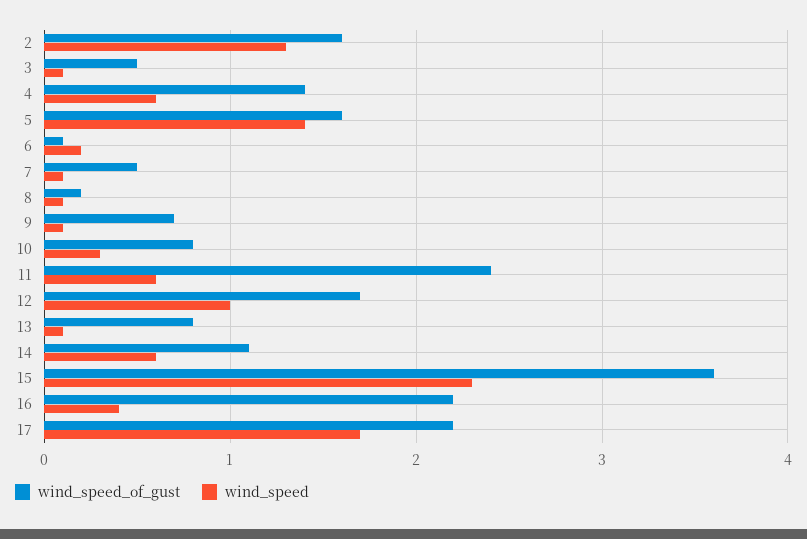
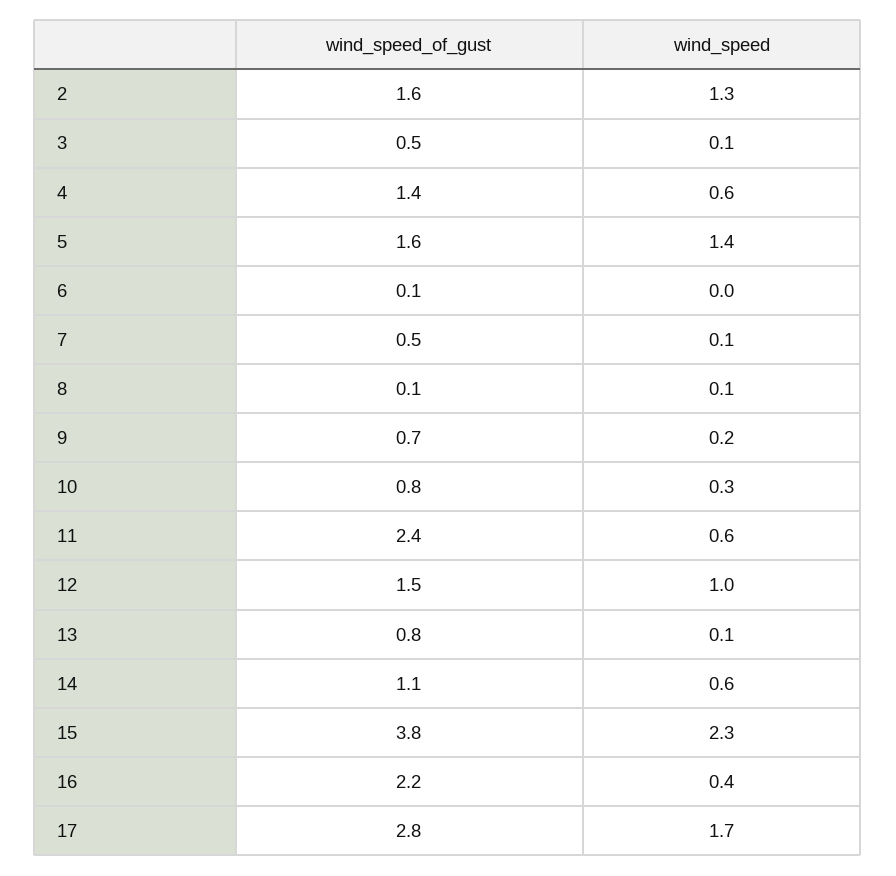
  {
    "wind_speed_of_gust": {
      "2": 1.6,
      "3": 0.5,
      "4": 1.4,
      "5": 1.6,
      "6": 0.1,
      "7": 0.5,
-     "8": 0.2,
+     "8": 0.1,
      "9": 0.7,
      "10": 0.8,
      "11": 2.4,
-     "12": 1.7,
+     "12": 1.5,
      "13": 0.8,
      "14": 1.1,
-     "15": 3.6,
+     "15": 3.8,
      "16": 2.2,
-     "17": 2.2
+     "17": 2.8
    },
    "wind_speed": {
      "2": 1.3,
      "3": 0.1,
      "4": 0.6,
      "5": 1.4,
-     "6": 0.2,
+     "6": 0,
      "7": 0.1,
      "8": 0.1,
-     "9": 0.1,
+     "9": 0.2,
      "10": 0.3,
      "11": 0.6,
      "12": 1,
      "13": 0.1,
      "14": 0.6,
      "15": 2.3,
      "16": 0.4,
      "17": 1.7
    }
  }

